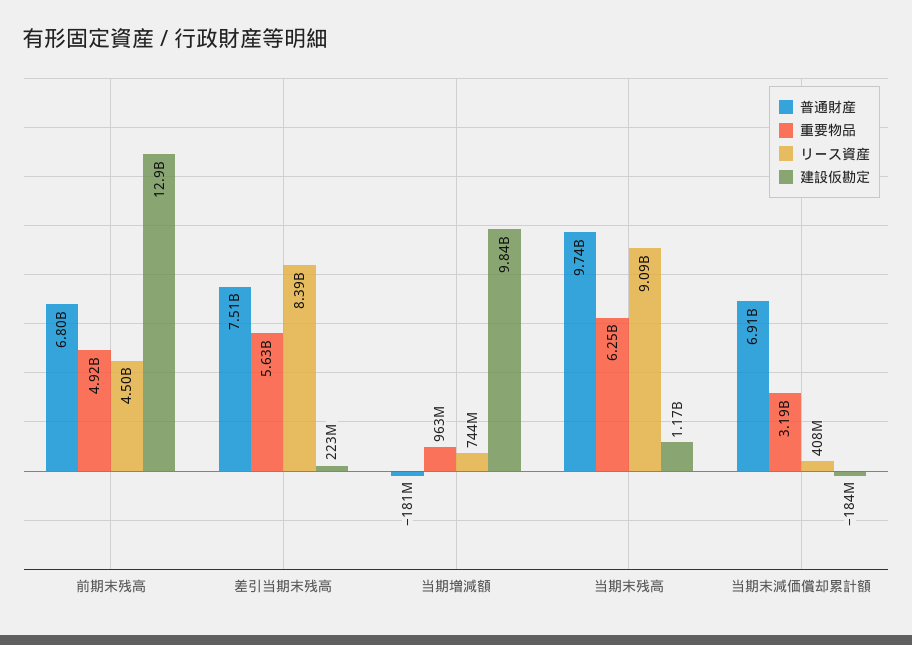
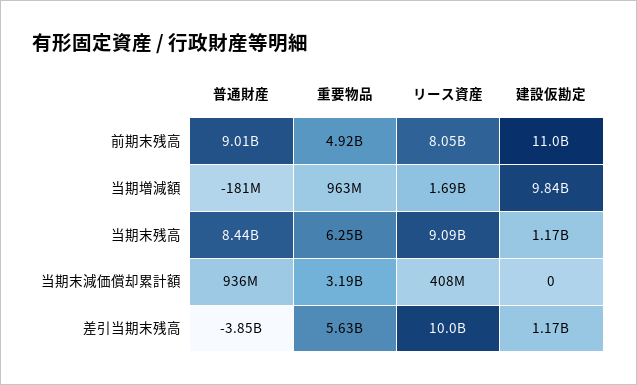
  {
    "普通財産": {
-     "前期末残高": 6800000000,
+     "前期末残高": 9010000000,
-     "差引当期末残高": 7510000000,
+     "差引当期末残高": -3850000000,
      "当期増減額": -181000000,
-     "当期末残高": 9740000000,
+     "当期末残高": 8440000000,
-     "当期末減価償却累計額": 6910000000
+     "当期末減価償却累計額": 936000000
    },
    "重要物品": {
      "前期末残高": 4920000000,
      "差引当期末残高": 5630000000,
      "当期増減額": 963000000,
      "当期末残高": 6250000000,
      "当期末減価償却累計額": 3190000000
    },
    "リース資産": {
-     "前期末残高": 4500000000,
+     "前期末残高": 8050000000,
-     "差引当期末残高": 8390000000,
+     "差引当期末残高": 10000000000,
-     "当期増減額": 744000000,
+     "当期増減額": 1690000000,
      "当期末残高": 9090000000,
      "当期末減価償却累計額": 408000000
    },
    "建設仮勘定": {
-     "前期末残高": 12900000000,
+     "前期末残高": 11000000000,
-     "差引当期末残高": 223000000,
+     "差引当期末残高": 1170000000,
      "当期増減額": 9840000000,
      "当期末残高": 1170000000,
-     "当期末減価償却累計額": -184000000
+     "当期末減価償却累計額": 0
    }
  }

